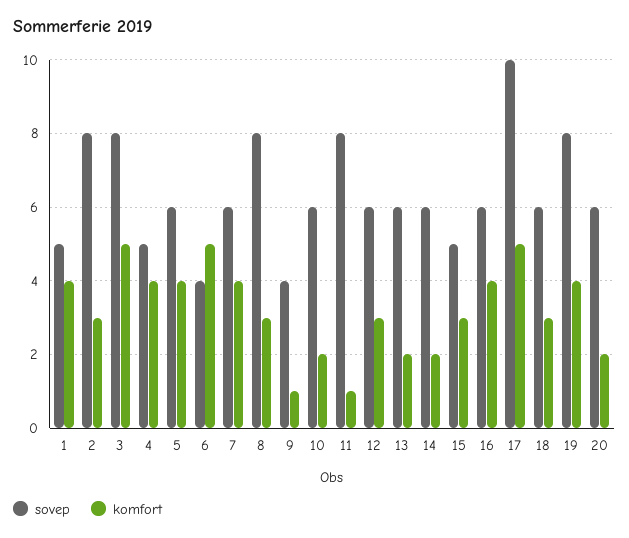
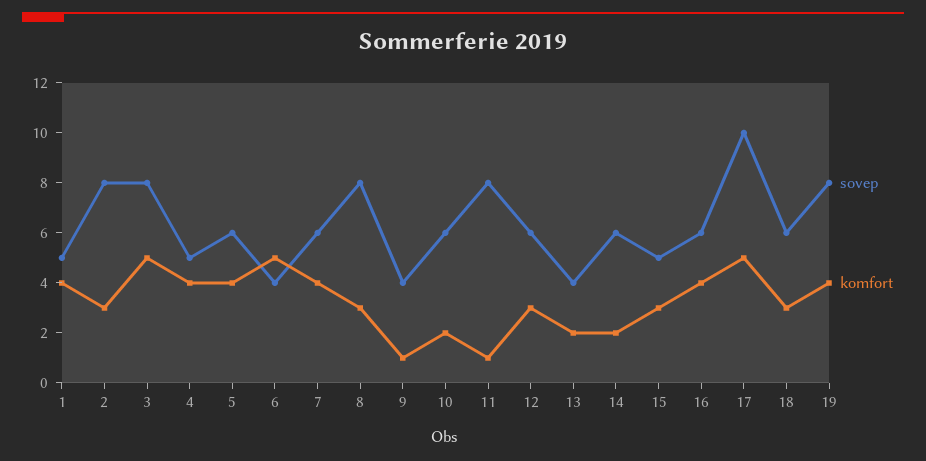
  {
    "sovep": {
      "1": 5,
      "2": 8,
      "3": 8,
      "4": 5,
      "5": 6,
      "6": 4,
      "7": 6,
      "8": 8,
      "9": 4,
      "10": 6,
      "11": 8,
      "12": 6,
-     "13": 6,
+     "13": 4,
      "14": 6,
      "15": 5,
      "16": 6,
      "17": 10,
      "18": 6,
-     "19": 8,
+     "19": 8
-     "20": 6
    },
    "komfort": {
      "1": 4,
      "2": 3,
      "3": 5,
      "4": 4,
      "5": 4,
      "6": 5,
      "7": 4,
      "8": 3,
      "9": 1,
      "10": 2,
      "11": 1,
      "12": 3,
      "13": 2,
      "14": 2,
      "15": 3,
      "16": 4,
      "17": 5,
      "18": 3,
-     "19": 4,
+     "19": 4
-     "20": 2
    }
  }

